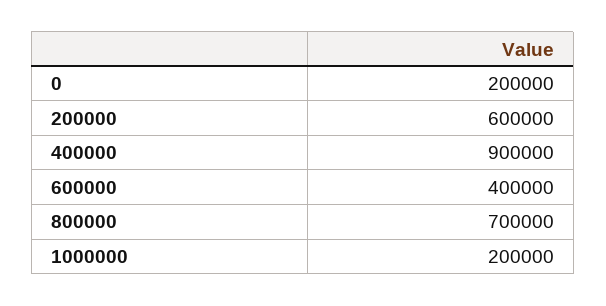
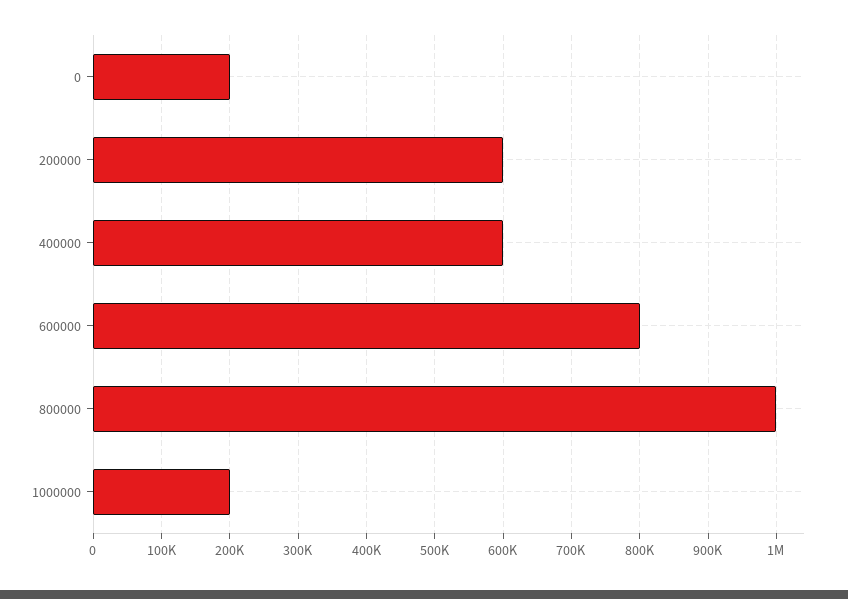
  {
    "0": 200000,
    "200000": 600000,
-   "400000": 900000,
+   "400000": 600000,
-   "600000": 400000,
+   "600000": 800000,
-   "800000": 700000,
+   "800000": 1000000,
    "1000000": 200000
  }

